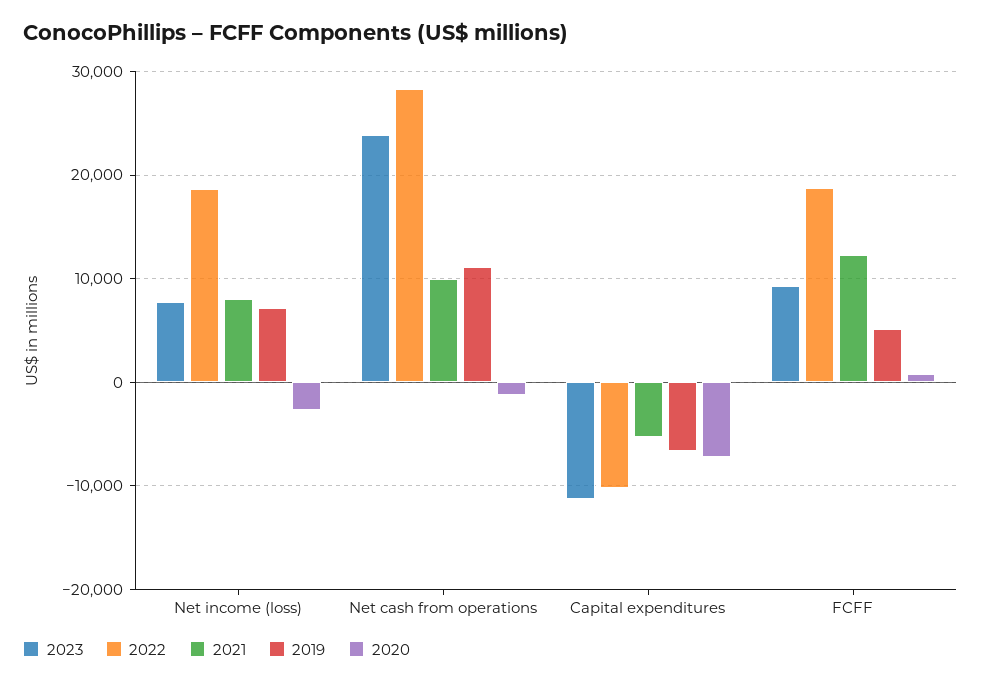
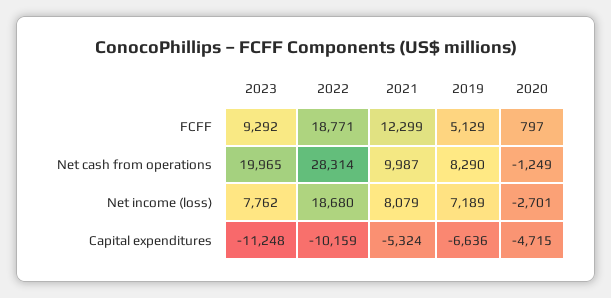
  {
    "2023": {
      "Net income (loss)": 7762,
-     "Net cash from operations": 24000,
+     "Net cash from operations": 19965,
      "Capital expenditures": -11248,
      "FCFF": 9292
    },
    "2022": {
      "Net income (loss)": 18680,
      "Net cash from operations": 28314,
      "Capital expenditures": -10159,
      "FCFF": 18771
    },
    "2021": {
      "Net income (loss)": 8079,
      "Net cash from operations": 9987,
      "Capital expenditures": -5324,
      "FCFF": 12299
    },
    "2019": {
      "Net income (loss)": 7189,
-     "Net cash from operations": 11000,
+     "Net cash from operations": 8290,
      "Capital expenditures": -6636,
      "FCFF": 5129
    },
    "2020": {
      "Net income (loss)": -2701,
      "Net cash from operations": -1249,
-     "Capital expenditures": -7000,
+     "Capital expenditures": -4715,
      "FCFF": 797
    }
  }

